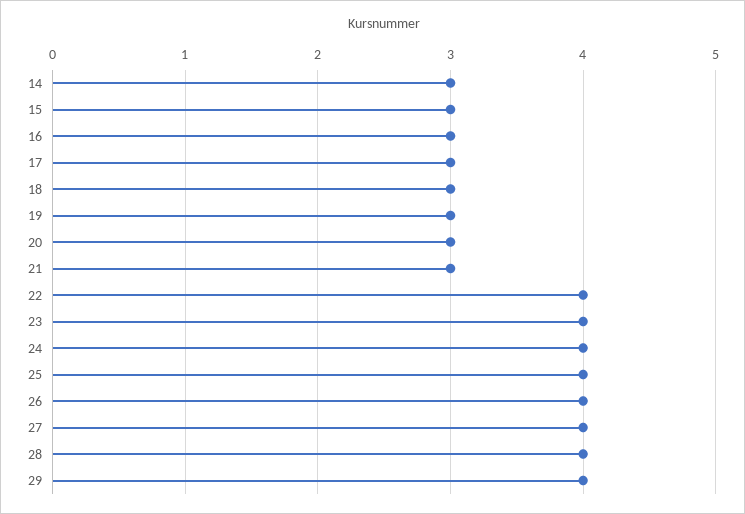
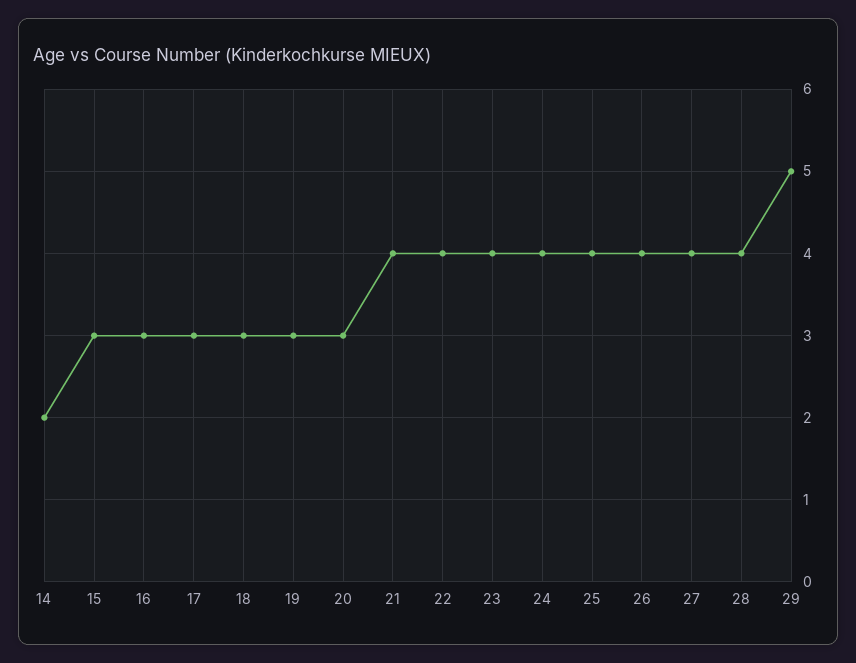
  {
-   "14": 3,
+   "14": 2,
    "15": 3,
    "16": 3,
    "17": 3,
    "18": 3,
    "19": 3,
    "20": 3,
-   "21": 3,
+   "21": 4,
    "22": 4,
    "23": 4,
    "24": 4,
    "25": 4,
    "26": 4,
    "27": 4,
    "28": 4,
-   "29": 4
+   "29": 5
  }

